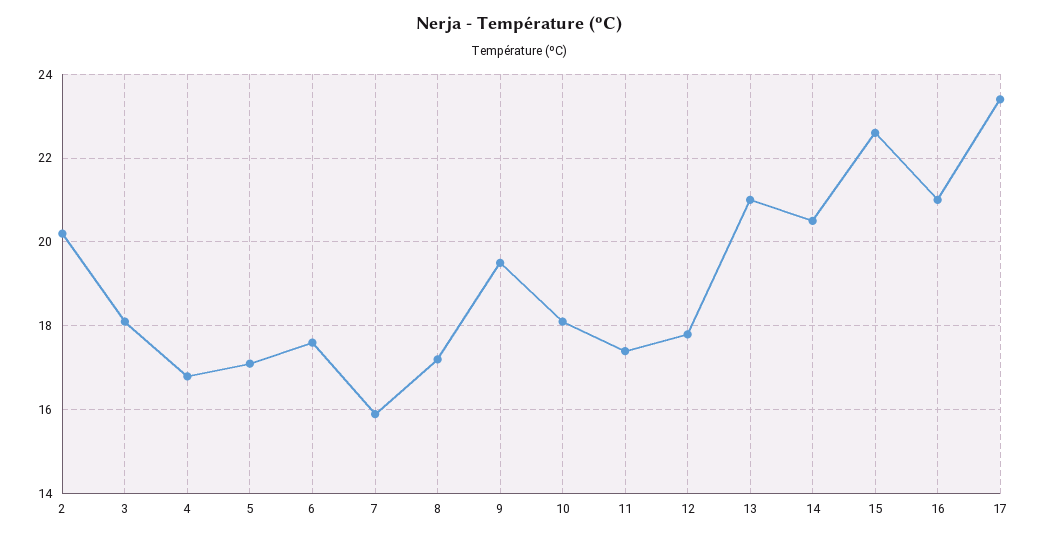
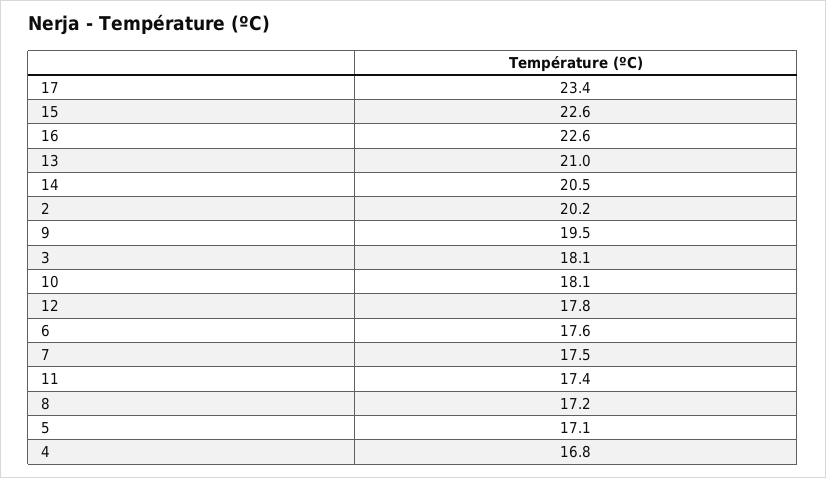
  {
    "2": 20.2,
    "3": 18.1,
    "4": 16.8,
    "5": 17.1,
    "6": 17.6,
-   "7": 16,
+   "7": 17.5,
    "8": 17.2,
    "9": 19.5,
    "10": 18.1,
    "11": 17.4,
    "12": 17.8,
    "13": 21,
    "14": 20.5,
    "15": 22.6,
-   "16": 21,
+   "16": 22.6,
    "17": 23.4
  }

